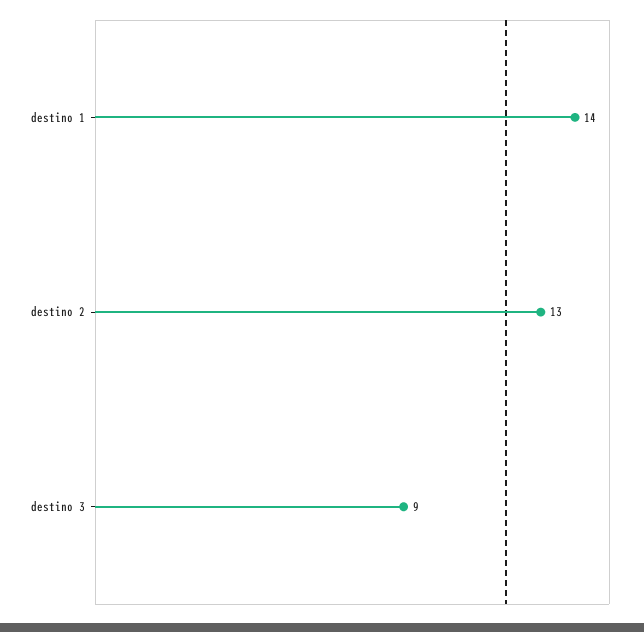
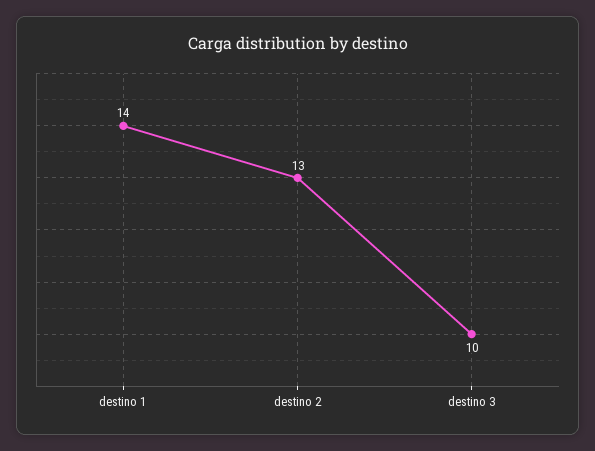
  {
    "destino 1": 14,
    "destino 2": 13,
-   "destino 3": 9
+   "destino 3": 10
  }

